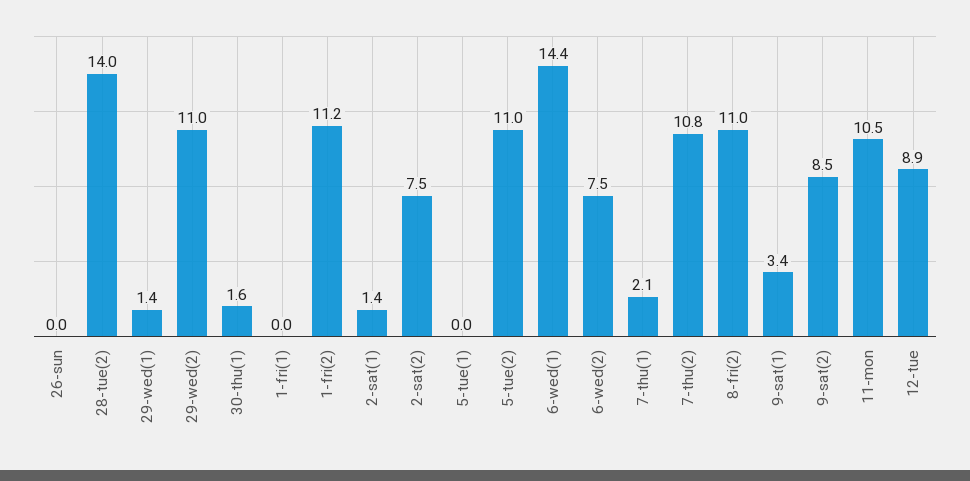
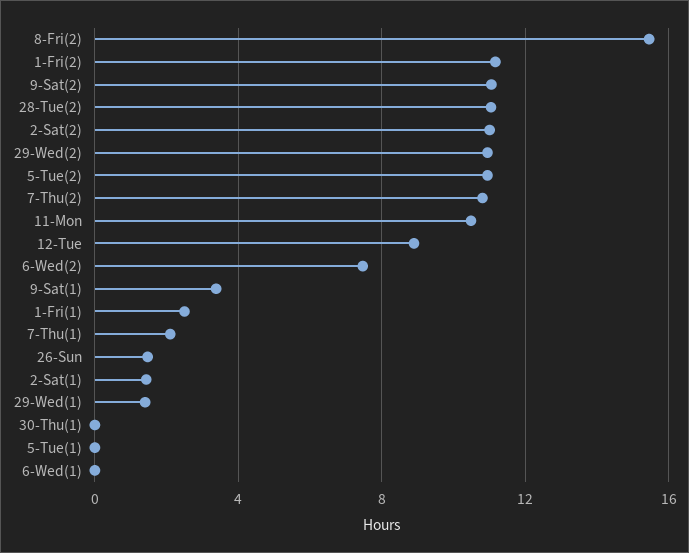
  {
-   "26-sun": 0,
+   "26-sun": 1.5,
-   "28-tue(2)": 14,
+   "28-tue(2)": 11,
    "29-wed(1)": 1.4,
    "29-wed(2)": 11,
-   "30-thu(1)": 1.6,
+   "30-thu(1)": 0,
-   "1-fri(1)": 0,
+   "1-fri(1)": 2.5,
    "1-fri(2)": 11.2,
    "2-sat(1)": 1.4,
-   "2-sat(2)": 7.5,
+   "2-sat(2)": 11,
    "5-tue(1)": 0,
    "5-tue(2)": 11,
-   "6-wed(1)": 14.4,
+   "6-wed(1)": 0,
    "6-wed(2)": 7.5,
    "7-thu(1)": 2.1,
    "7-thu(2)": 10.8,
-   "8-fri(2)": 11,
+   "8-fri(2)": 15.5,
    "9-sat(1)": 3.4,
-   "9-sat(2)": 8.5,
+   "9-sat(2)": 11,
    "11-mon": 10.5,
    "12-tue": 8.9
  }

